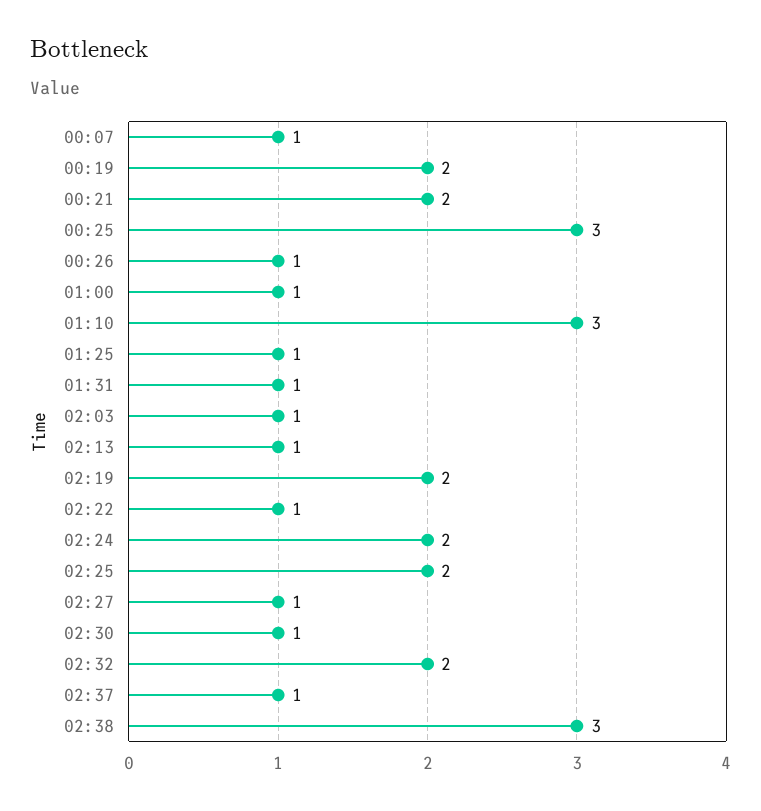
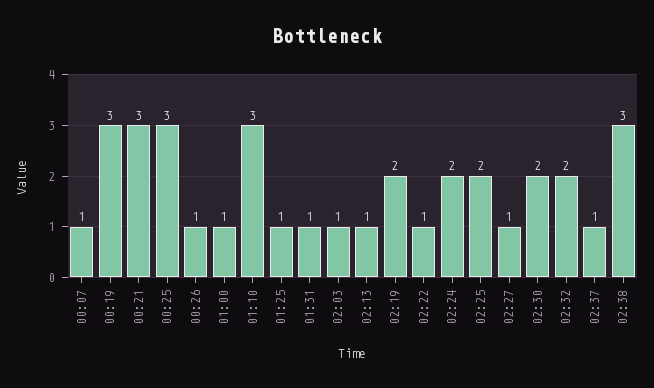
  {
    "00:07": 1,
-   "00:19": 2,
+   "00:19": 3,
-   "00:21": 2,
+   "00:21": 3,
    "00:25": 3,
    "00:26": 1,
    "01:00": 1,
    "01:10": 3,
    "01:25": 1,
    "01:31": 1,
    "02:03": 1,
    "02:13": 1,
    "02:19": 2,
    "02:22": 1,
    "02:24": 2,
    "02:25": 2,
    "02:27": 1,
-   "02:30": 1,
+   "02:30": 2,
    "02:32": 2,
    "02:37": 1,
    "02:38": 3
  }

